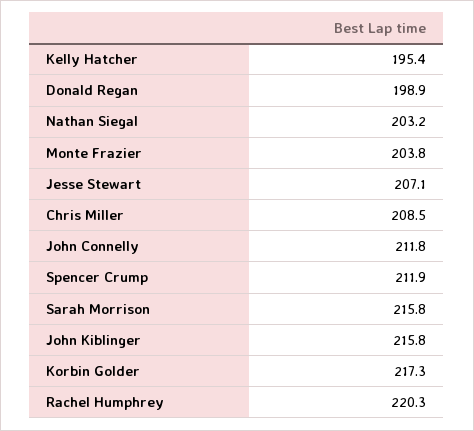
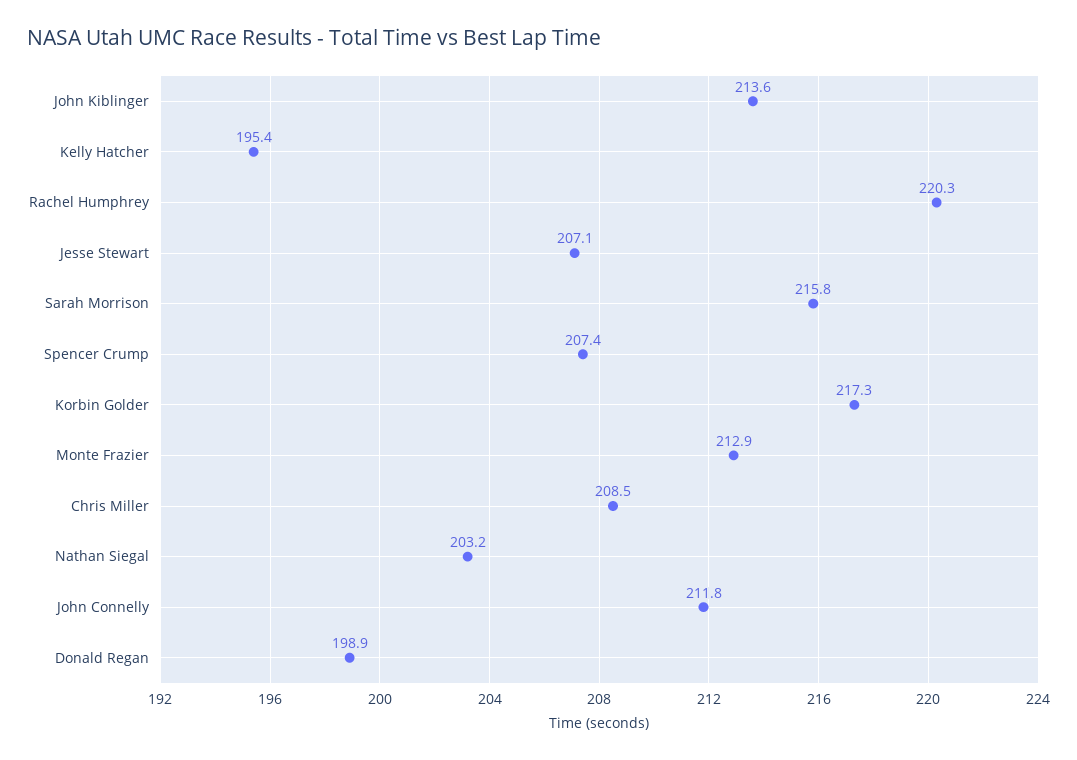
  {
    "Kelly Hatcher": 195.4,
    "Donald Regan": 198.9,
    "Nathan Siegal": 203.2,
-   "Monte Frazier": 203.8,
+   "Monte Frazier": 212.9,
    "Jesse Stewart": 207.1,
    "Chris Miller": 208.5,
    "John Connelly": 211.8,
-   "Spencer Crump": 211.9,
+   "Spencer Crump": 207.4,
    "Sarah Morrison": 215.8,
-   "John Kiblinger": 215.8,
+   "John Kiblinger": 213.6,
    "Korbin Golder": 217.3,
    "Rachel Humphrey": 220.3
  }

